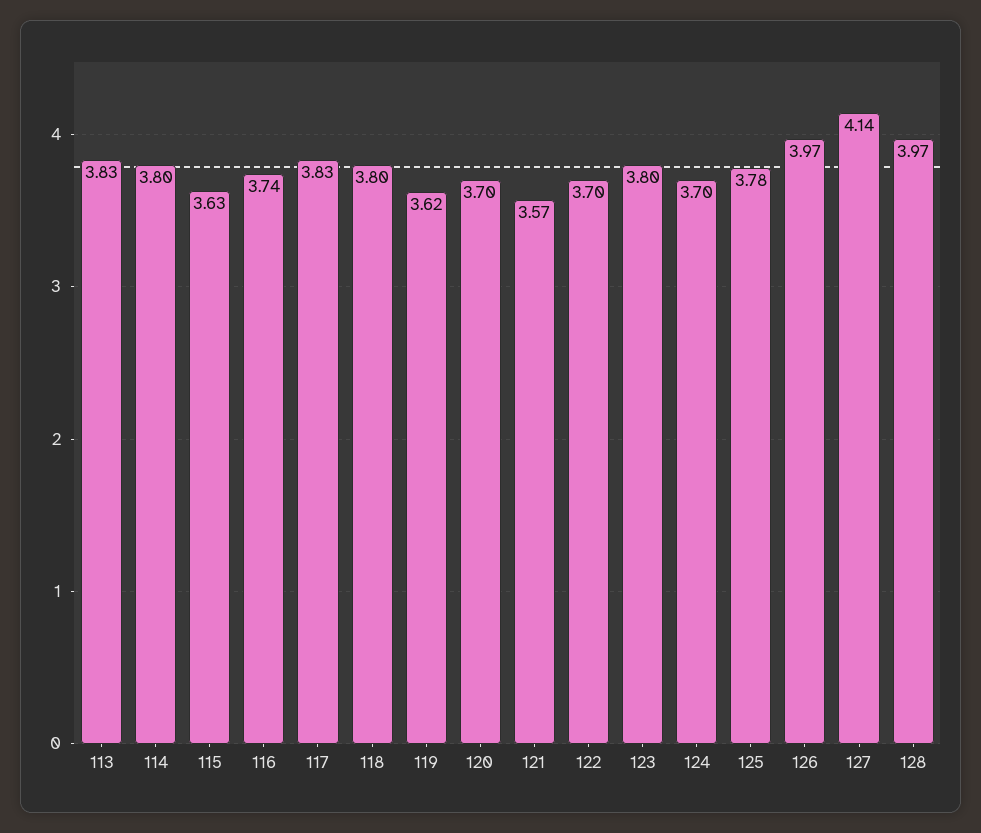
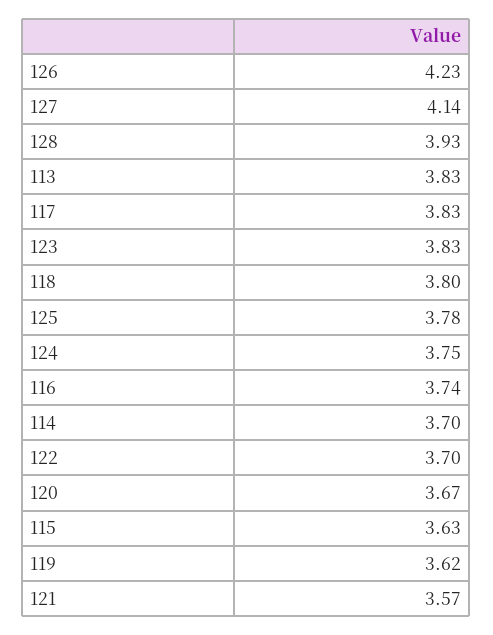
  {
    "113": 3.83,
-   "114": 3.8,
+   "114": 3.7,
    "115": 3.63,
    "116": 3.74,
    "117": 3.83,
    "118": 3.8,
    "119": 3.62,
-   "120": 3.7,
+   "120": 3.67,
    "121": 3.57,
    "122": 3.7,
-   "123": 3.8,
+   "123": 3.83,
-   "124": 3.7,
+   "124": 3.75,
    "125": 3.78,
-   "126": 3.97,
+   "126": 4.23,
    "127": 4.14,
-   "128": 3.97
+   "128": 3.93
  }

